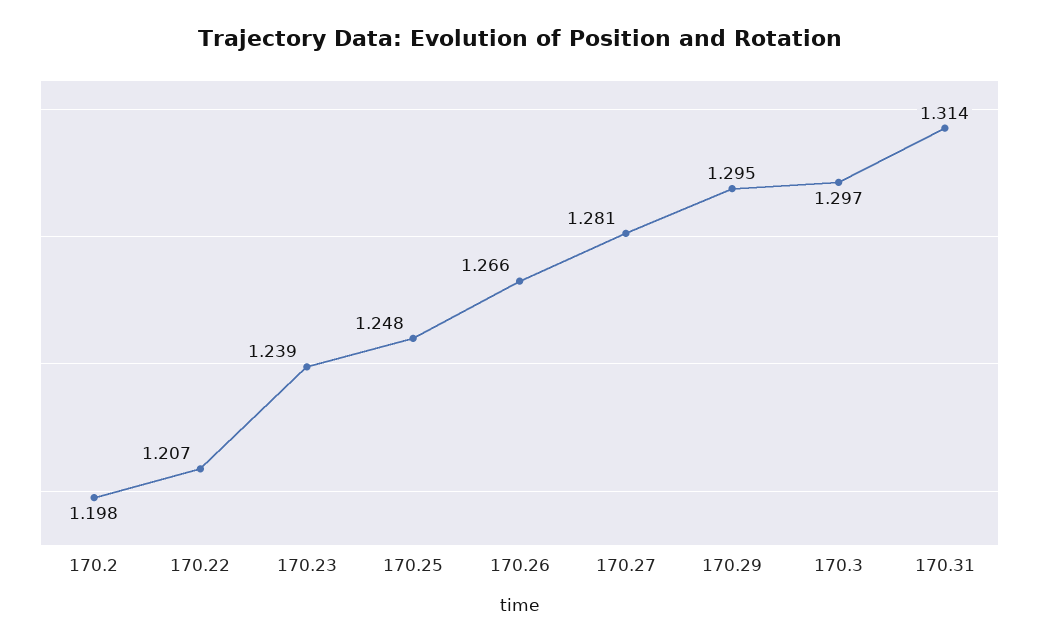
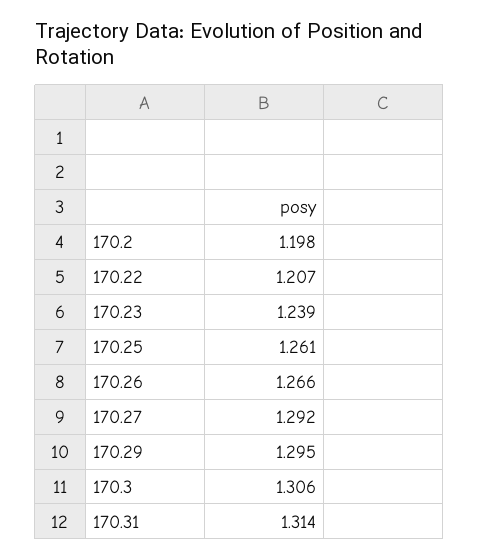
  {
    "170.2": 1.198,
    "170.22": 1.207,
    "170.23": 1.239,
-   "170.25": 1.248,
+   "170.25": 1.261,
    "170.26": 1.266,
-   "170.27": 1.281,
+   "170.27": 1.292,
    "170.29": 1.295,
-   "170.3": 1.297,
+   "170.3": 1.306,
    "170.31": 1.314
  }

